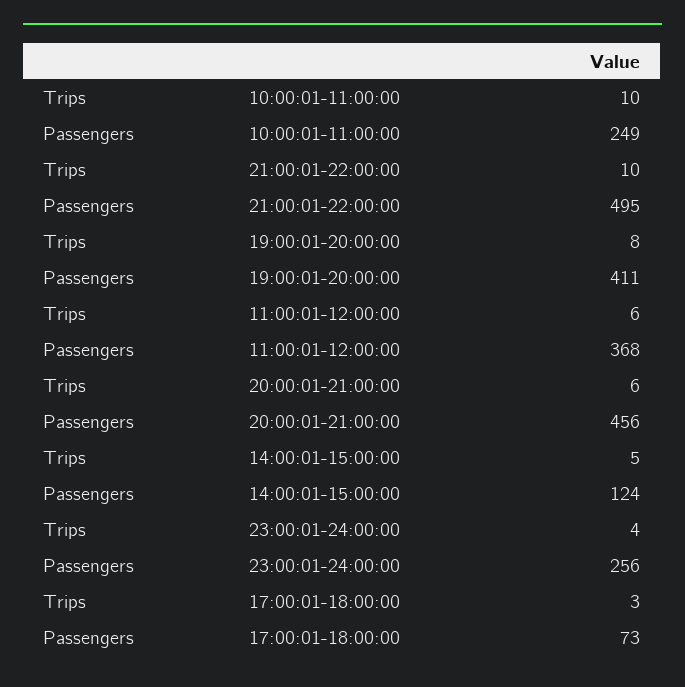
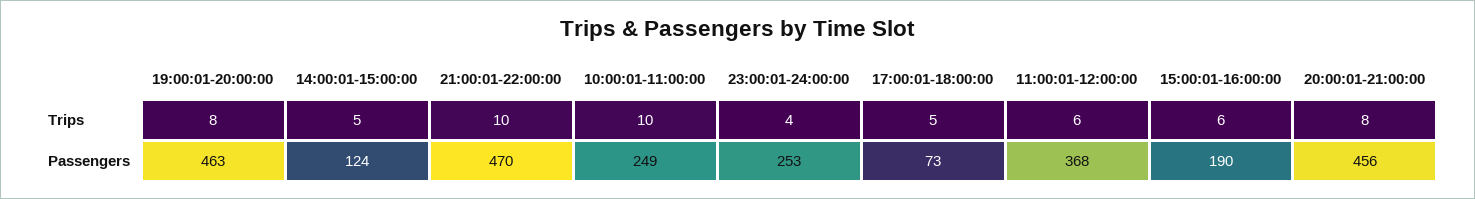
  {
    "Trips": {
      "10:00:01-11:00:00": 10,
      "21:00:01-22:00:00": 10,
      "19:00:01-20:00:00": 8,
      "11:00:01-12:00:00": 6,
-     "20:00:01-21:00:00": 6,
+     "20:00:01-21:00:00": 8,
      "14:00:01-15:00:00": 5,
      "23:00:01-24:00:00": 4,
-     "17:00:01-18:00:00": 3
+     "17:00:01-18:00:00": 5,
+     "15:00:01-16:00:00": 6
    },
    "Passengers": {
      "10:00:01-11:00:00": 249,
-     "21:00:01-22:00:00": 495,
+     "21:00:01-22:00:00": 470,
-     "19:00:01-20:00:00": 411,
+     "19:00:01-20:00:00": 463,
      "11:00:01-12:00:00": 368,
      "20:00:01-21:00:00": 456,
      "14:00:01-15:00:00": 124,
-     "23:00:01-24:00:00": 256,
+     "23:00:01-24:00:00": 253,
-     "17:00:01-18:00:00": 73
+     "17:00:01-18:00:00": 73,
+     "15:00:01-16:00:00": 190
    }
  }

